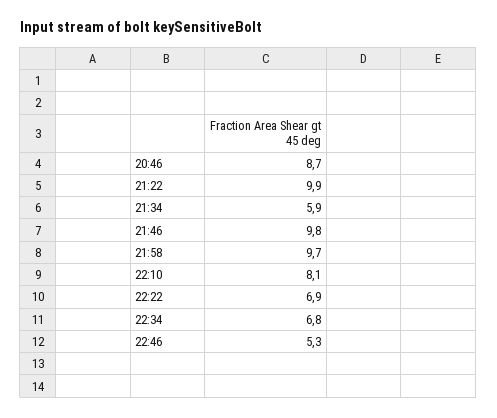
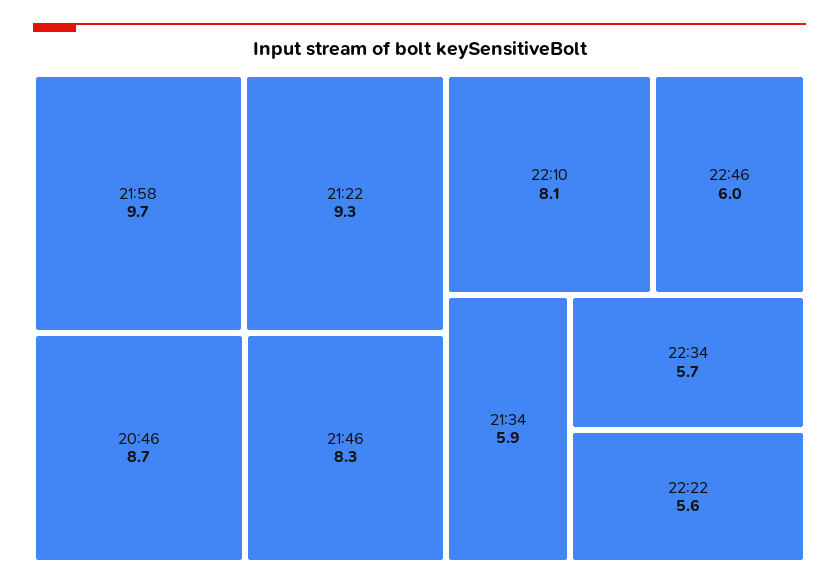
  {
    "20:46": 8.7,
-   "21:22": 9.9,
+   "21:22": 9.3,
    "21:34": 5.9,
-   "21:46": 9.8,
+   "21:46": 8.3,
    "21:58": 9.7,
    "22:10": 8.1,
-   "22:22": 6.9,
+   "22:22": 5.6,
-   "22:34": 6.8,
+   "22:34": 5.7,
-   "22:46": 5.3
+   "22:46": 6
  }

